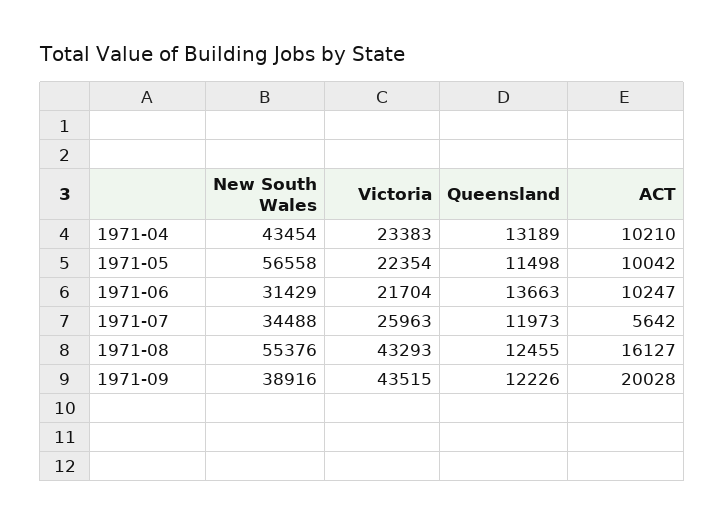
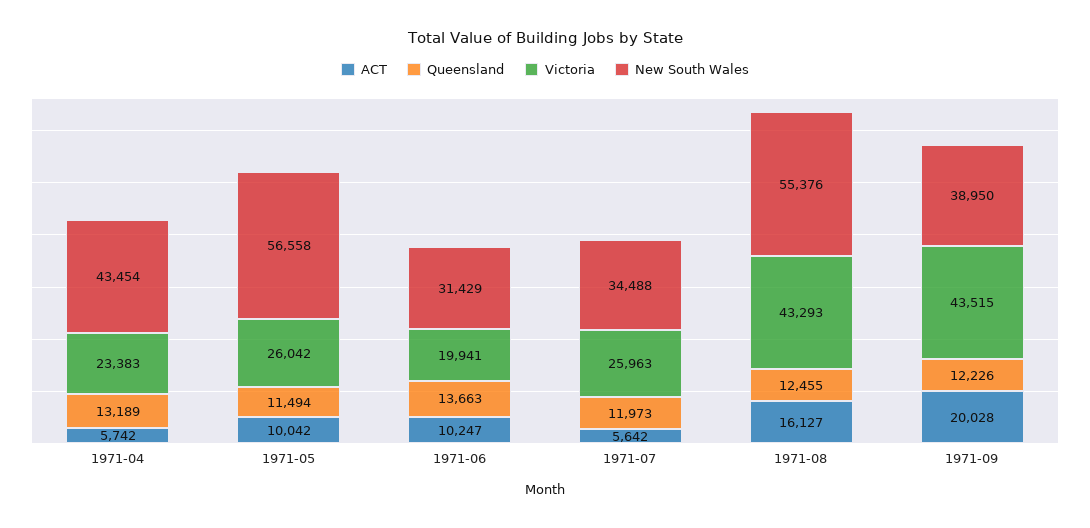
  {
    "New South Wales": {
      "1971-04": 43454,
      "1971-05": 56558,
      "1971-06": 31429,
      "1971-07": 34488,
      "1971-08": 55376,
-     "1971-09": 38916
+     "1971-09": 38950
    },
    "Victoria": {
      "1971-04": 23383,
-     "1971-05": 22354,
+     "1971-05": 26042,
-     "1971-06": 21704,
+     "1971-06": 19941,
      "1971-07": 25963,
      "1971-08": 43293,
      "1971-09": 43515
    },
    "Queensland": {
      "1971-04": 13189,
-     "1971-05": 11498,
+     "1971-05": 11494,
      "1971-06": 13663,
      "1971-07": 11973,
      "1971-08": 12455,
      "1971-09": 12226
    },
    "ACT": {
-     "1971-04": 10210,
+     "1971-04": 5742,
      "1971-05": 10042,
      "1971-06": 10247,
      "1971-07": 5642,
      "1971-08": 16127,
      "1971-09": 20028
    }
  }

